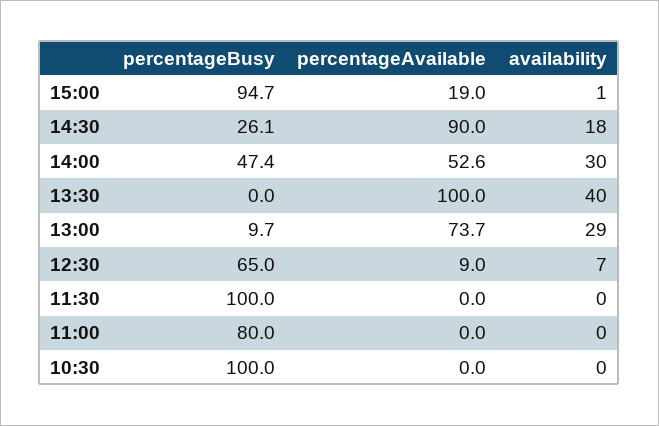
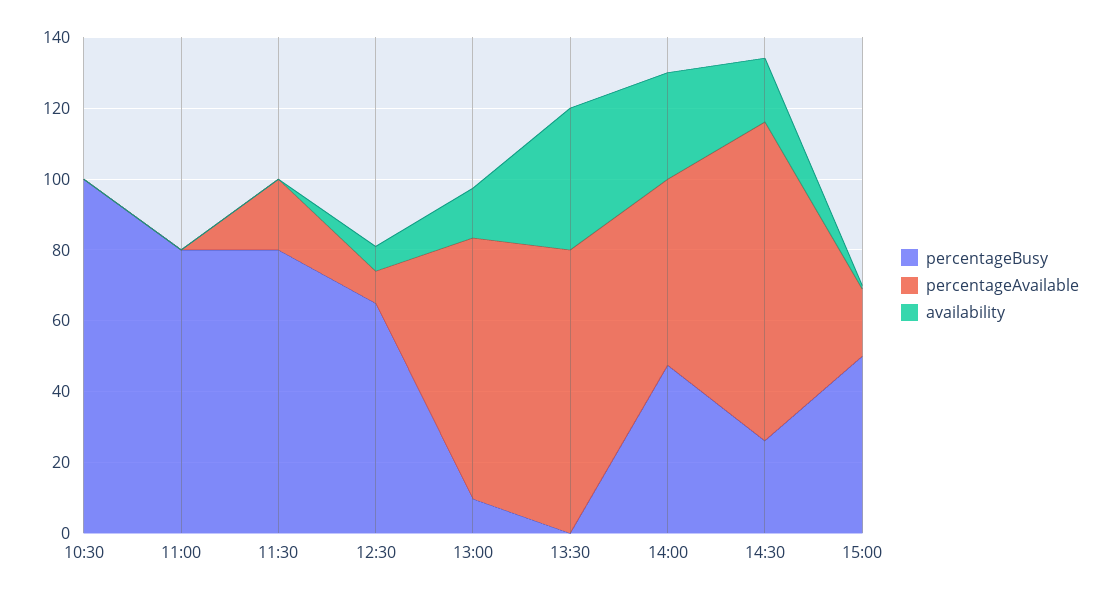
  {
    "percentageBusy": {
-     "15:00": 94.7,
+     "15:00": 50,
      "14:30": 26.1,
      "14:00": 47.4,
      "13:30": 0,
      "13:00": 9.7,
      "12:30": 65,
-     "11:30": 100,
+     "11:30": 80,
      "11:00": 80,
      "10:30": 100
    },
    "percentageAvailable": {
      "15:00": 19,
      "14:30": 90,
      "14:00": 52.6,
-     "13:30": 100,
+     "13:30": 80,
      "13:00": 73.7,
      "12:30": 9,
-     "11:30": 0,
+     "11:30": 20,
      "11:00": 0,
      "10:30": 0
    },
    "availability": {
      "15:00": 1,
      "14:30": 18,
      "14:00": 30,
      "13:30": 40,
-     "13:00": 29,
+     "13:00": 15,
      "12:30": 7,
      "11:30": 0,
      "11:00": 0,
      "10:30": 0
    }
  }

